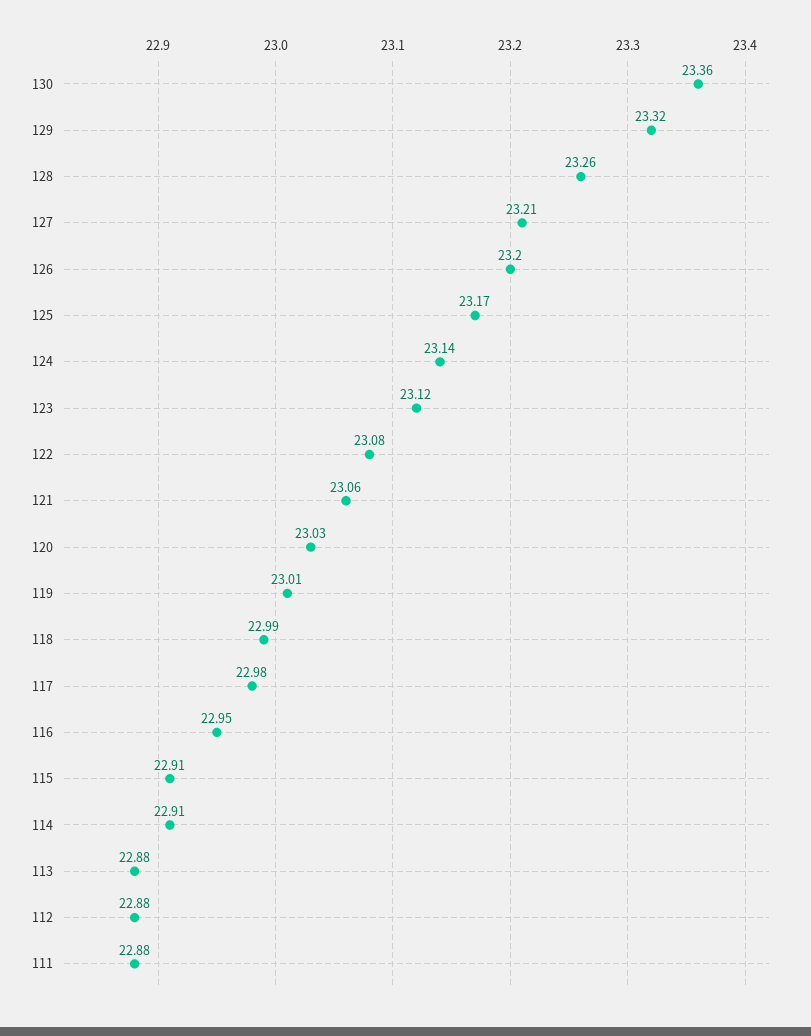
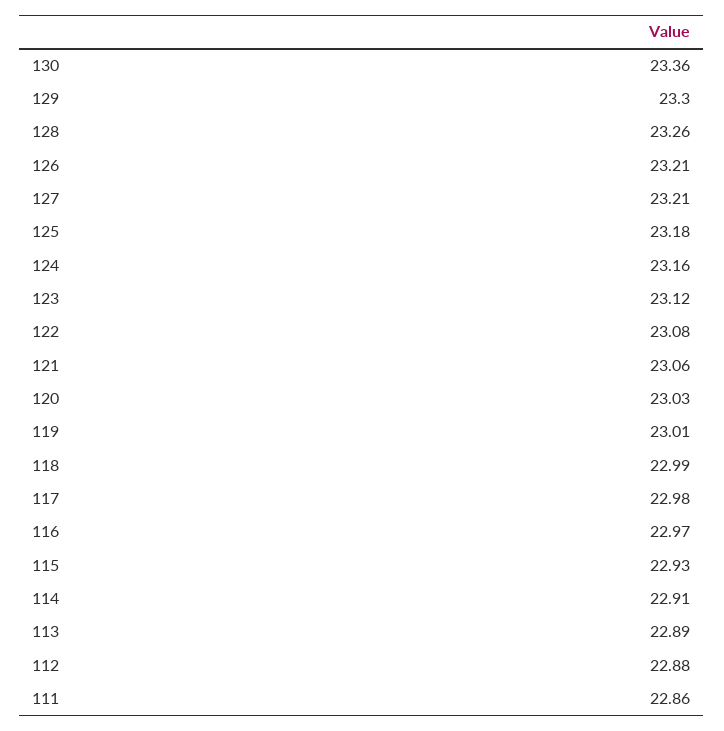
  {
    "130": 23.36,
-   "129": 23.32,
+   "129": 23.3,
    "128": 23.26,
    "127": 23.21,
-   "126": 23.2,
+   "126": 23.21,
-   "125": 23.17,
+   "125": 23.18,
-   "124": 23.14,
+   "124": 23.16,
    "123": 23.12,
    "122": 23.08,
    "121": 23.06,
    "120": 23.03,
    "119": 23.01,
    "118": 22.99,
    "117": 22.98,
-   "116": 22.95,
+   "116": 22.97,
-   "115": 22.91,
+   "115": 22.93,
    "114": 22.91,
-   "113": 22.88,
+   "113": 22.89,
    "112": 22.88,
-   "111": 22.88
+   "111": 22.86
  }

